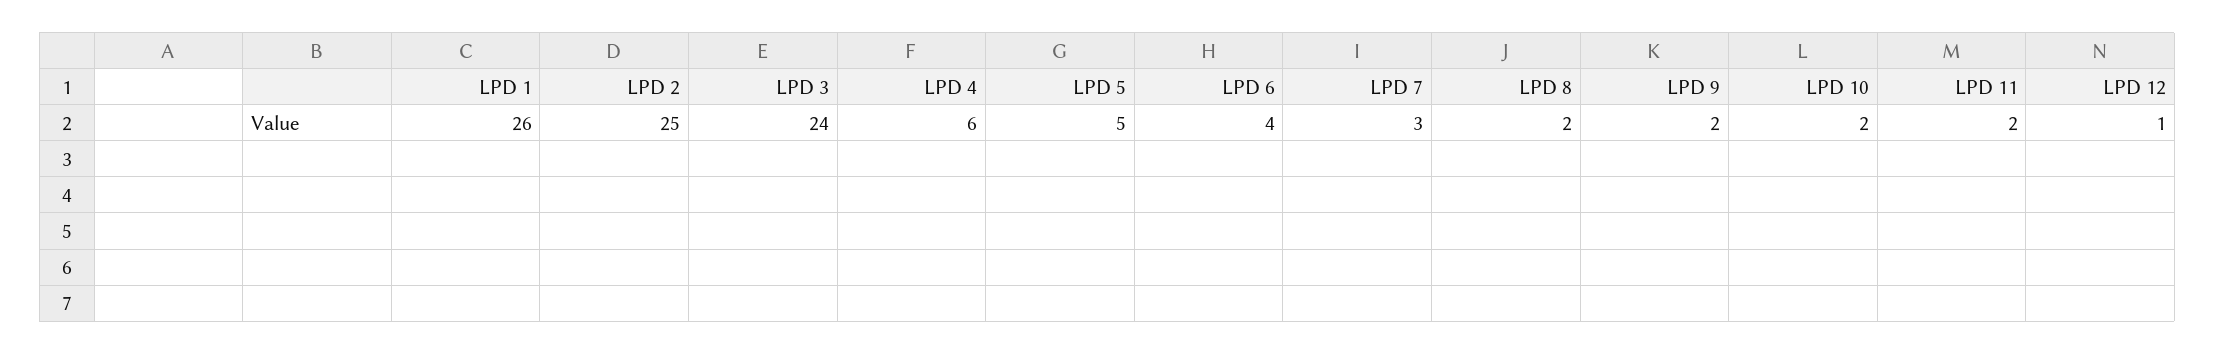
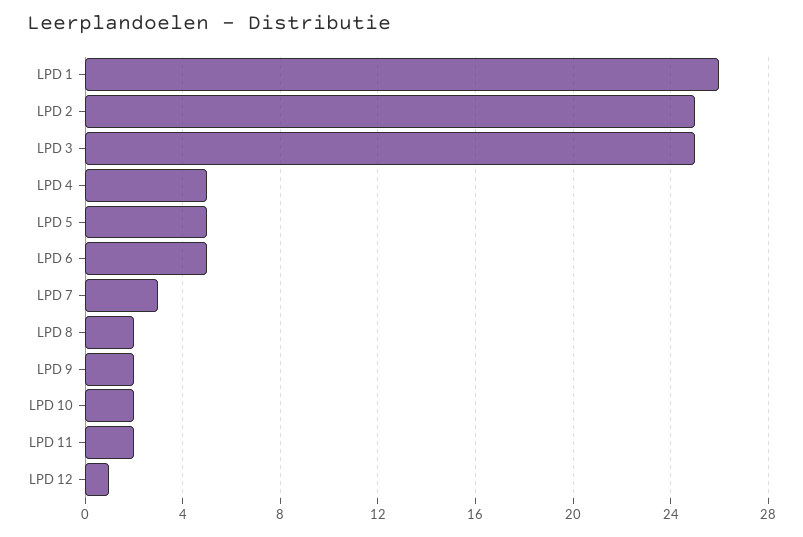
  {
    "LPD 1": 26,
    "LPD 2": 25,
-   "LPD 3": 24,
+   "LPD 3": 25,
-   "LPD 4": 6,
+   "LPD 4": 5,
    "LPD 5": 5,
-   "LPD 6": 4,
+   "LPD 6": 5,
    "LPD 7": 3,
    "LPD 8": 2,
    "LPD 9": 2,
    "LPD 10": 2,
    "LPD 11": 2,
    "LPD 12": 1
  }

